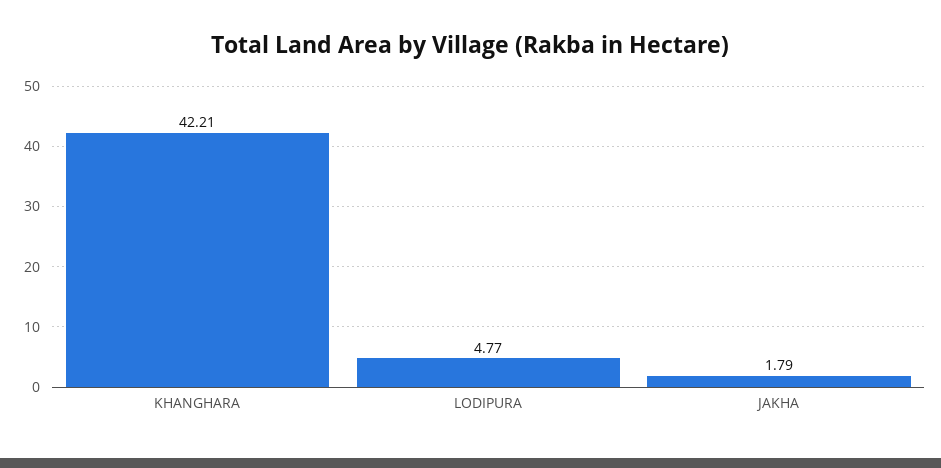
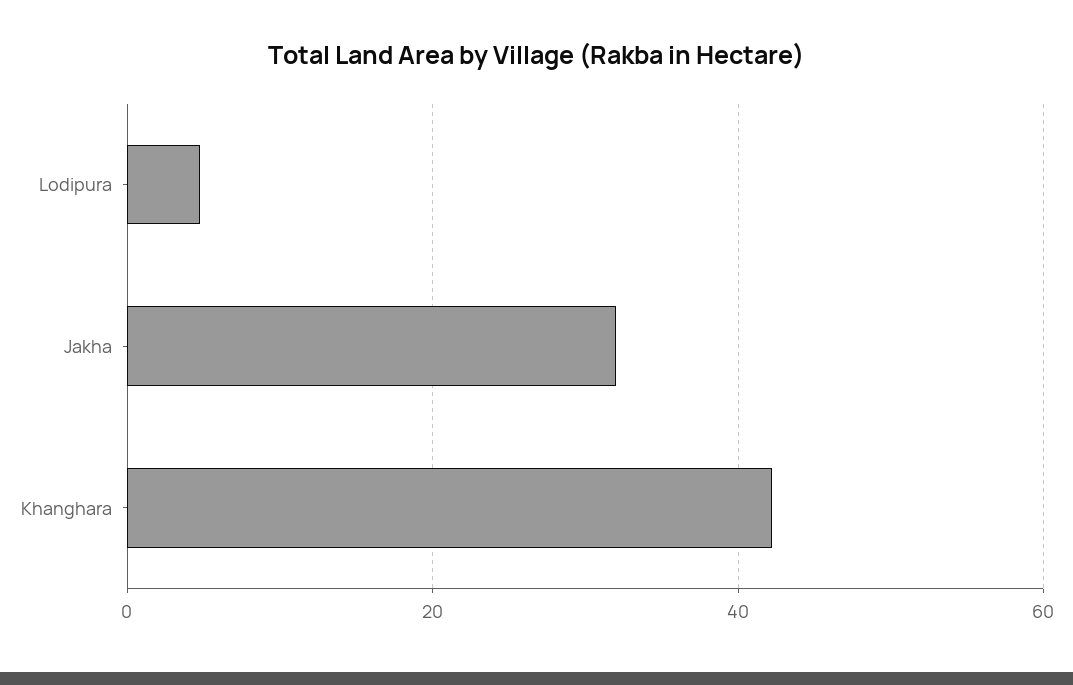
  {
    "KHANGHARA": 42.21,
    "LODIPURA": 4.77,
-   "JAKHA": 1.79
+   "JAKHA": 32
  }

